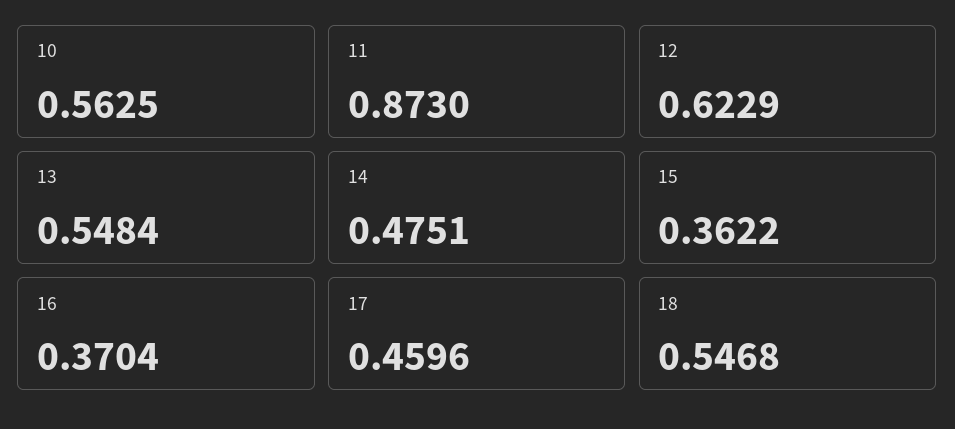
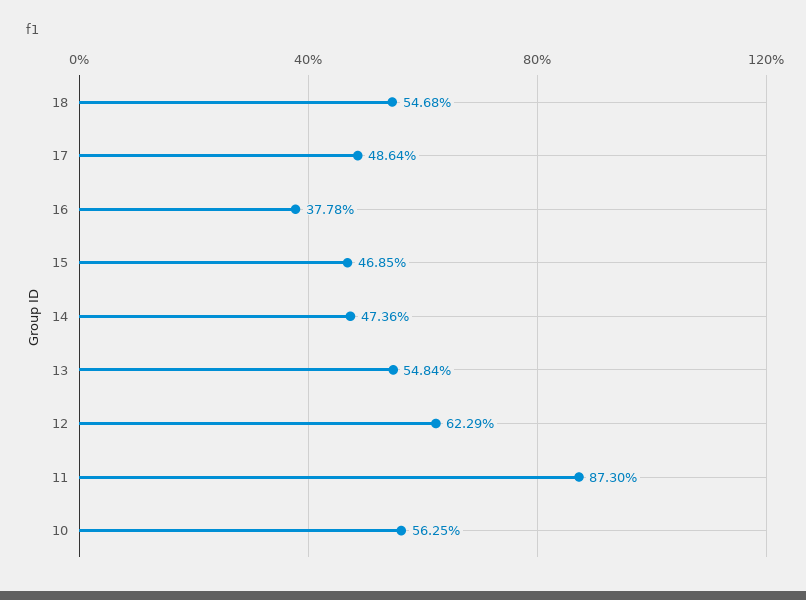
  {
    "10": 0.5625,
    "11": 0.873,
    "12": 0.6229,
    "13": 0.5484,
-   "14": 0.4751,
+   "14": 0.4736,
-   "15": 0.3622,
+   "15": 0.4685,
-   "16": 0.3704,
+   "16": 0.3778,
-   "17": 0.4596,
+   "17": 0.4864,
    "18": 0.5468
  }

